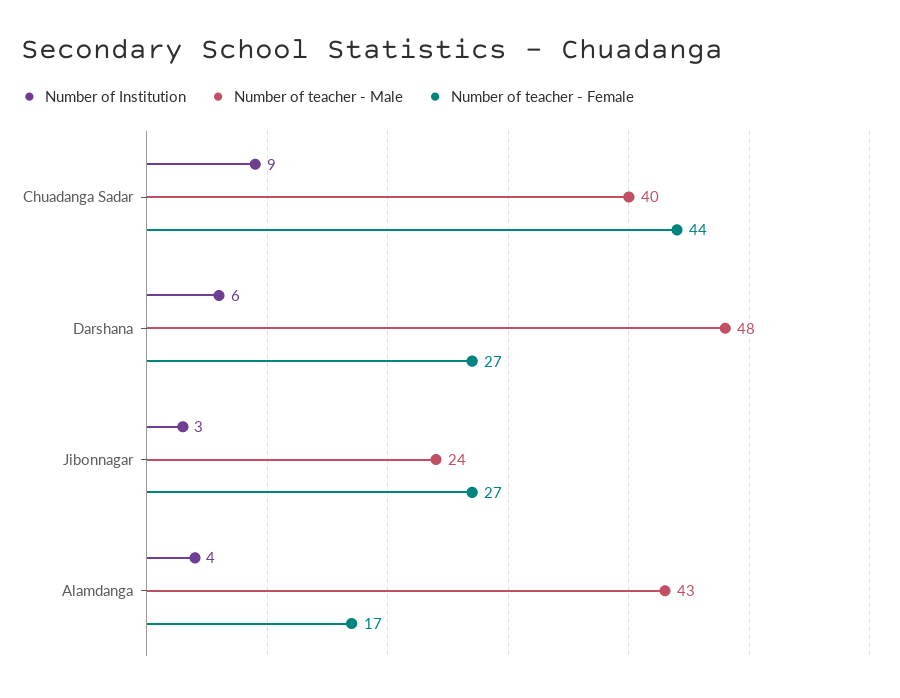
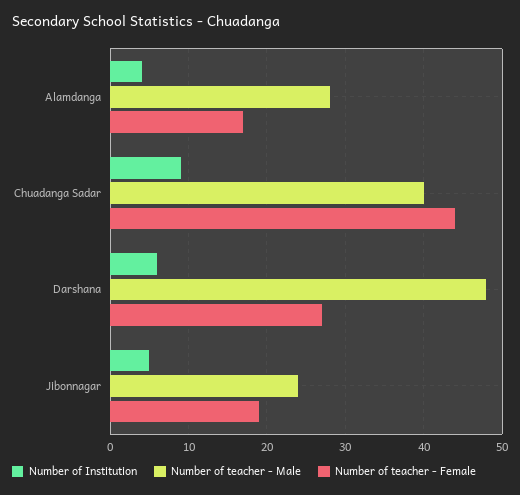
  {
    "Number of Institution": {
      "Chuadanga Sadar": 9,
      "Darshana": 6,
-     "Jibonnagar": 3,
+     "Jibonnagar": 5,
      "Alamdanga": 4
    },
    "Number of teacher - Male": {
      "Chuadanga Sadar": 40,
      "Darshana": 48,
      "Jibonnagar": 24,
-     "Alamdanga": 43
+     "Alamdanga": 28
    },
    "Number of teacher - Female": {
      "Chuadanga Sadar": 44,
      "Darshana": 27,
-     "Jibonnagar": 27,
+     "Jibonnagar": 19,
      "Alamdanga": 17
    }
  }

